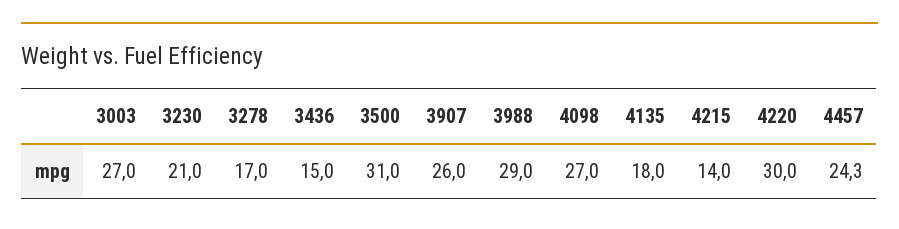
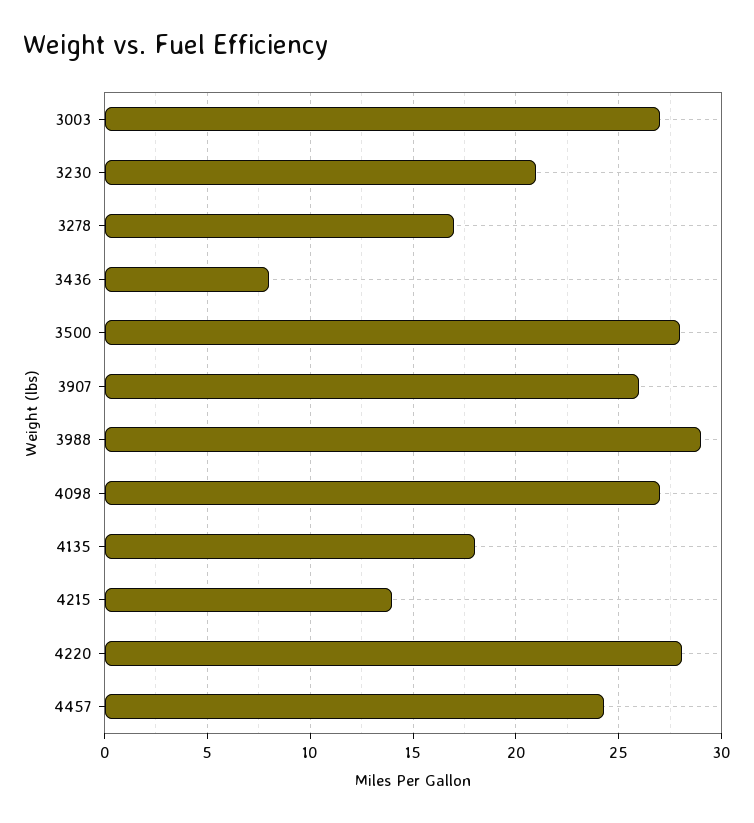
  {
    "3003": 27,
    "3230": 21,
    "3278": 17,
-   "3436": 15,
+   "3436": 8,
-   "3500": 31,
+   "3500": 28,
    "3907": 26,
    "3988": 29,
    "4098": 27,
    "4135": 18,
    "4215": 14,
-   "4220": 30,
+   "4220": 28,
    "4457": 24.3
  }

